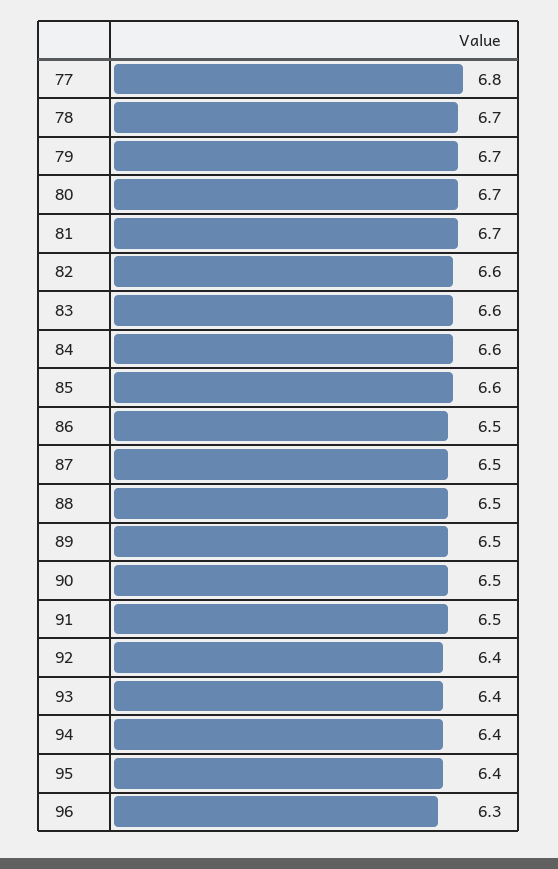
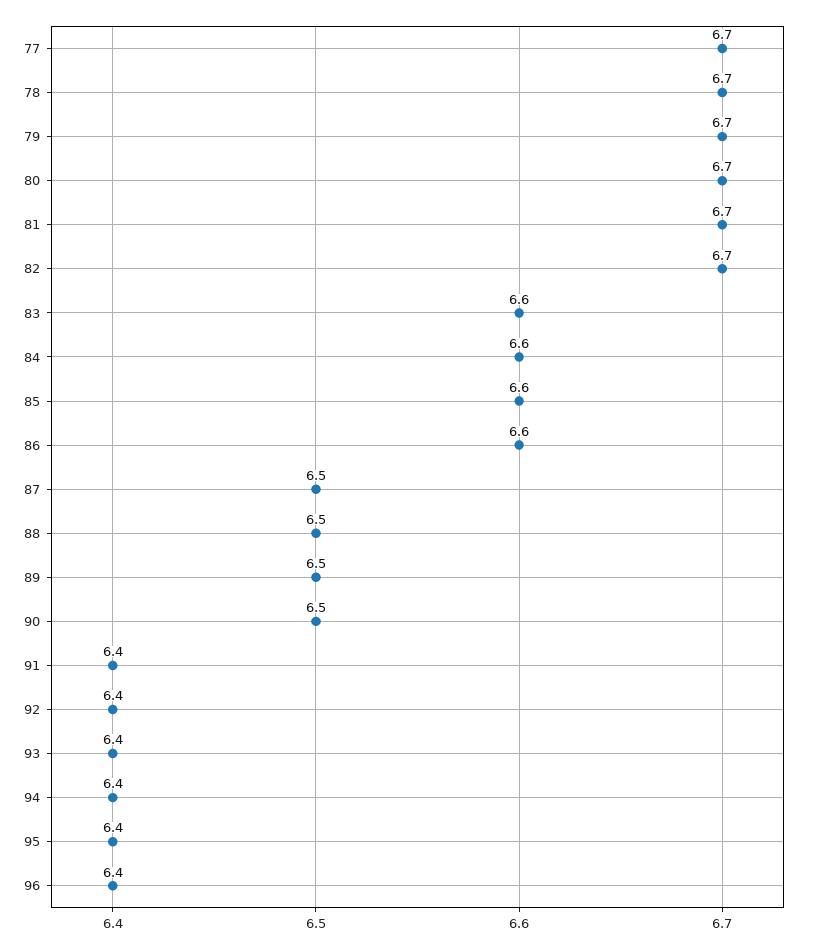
  {
-   "77": 6.8,
+   "77": 6.7,
    "78": 6.7,
    "79": 6.7,
    "80": 6.7,
    "81": 6.7,
-   "82": 6.6,
+   "82": 6.7,
    "83": 6.6,
    "84": 6.6,
    "85": 6.6,
-   "86": 6.5,
+   "86": 6.6,
    "87": 6.5,
    "88": 6.5,
    "89": 6.5,
    "90": 6.5,
-   "91": 6.5,
+   "91": 6.4,
    "92": 6.4,
    "93": 6.4,
    "94": 6.4,
    "95": 6.4,
-   "96": 6.3
+   "96": 6.4
  }

